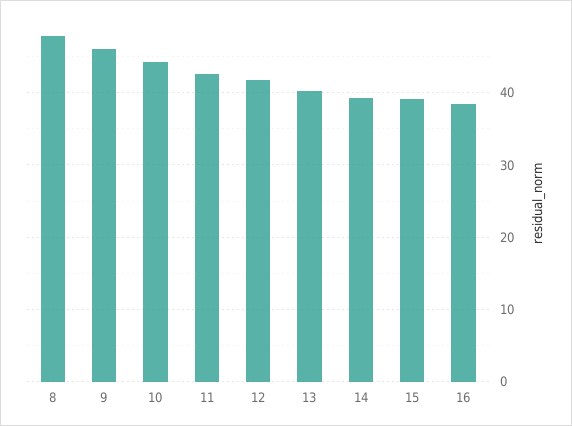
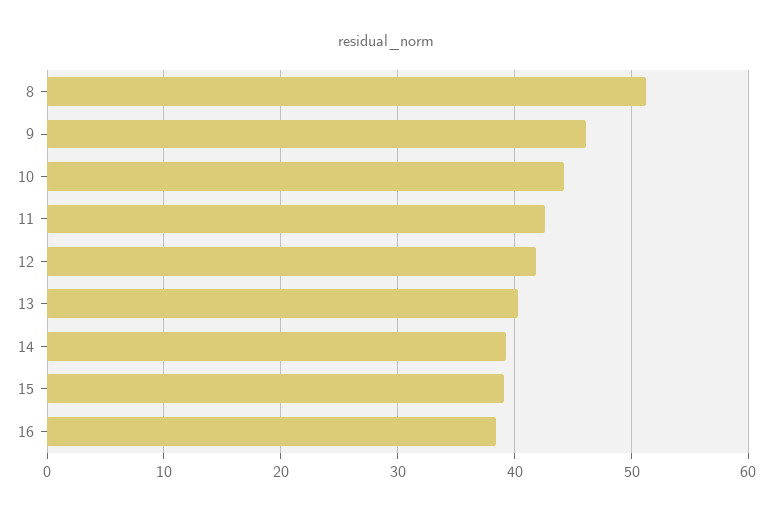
  {
-   "8": 48,
+   "8": 51,
    "9": 46,
    "10": 44,
    "11": 43,
    "12": 42,
    "13": 40,
    "14": 39,
    "15": 39,
    "16": 38
  }

